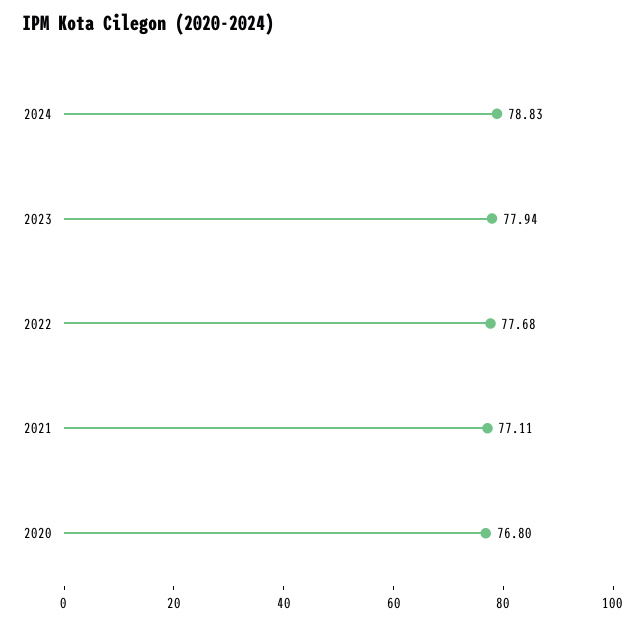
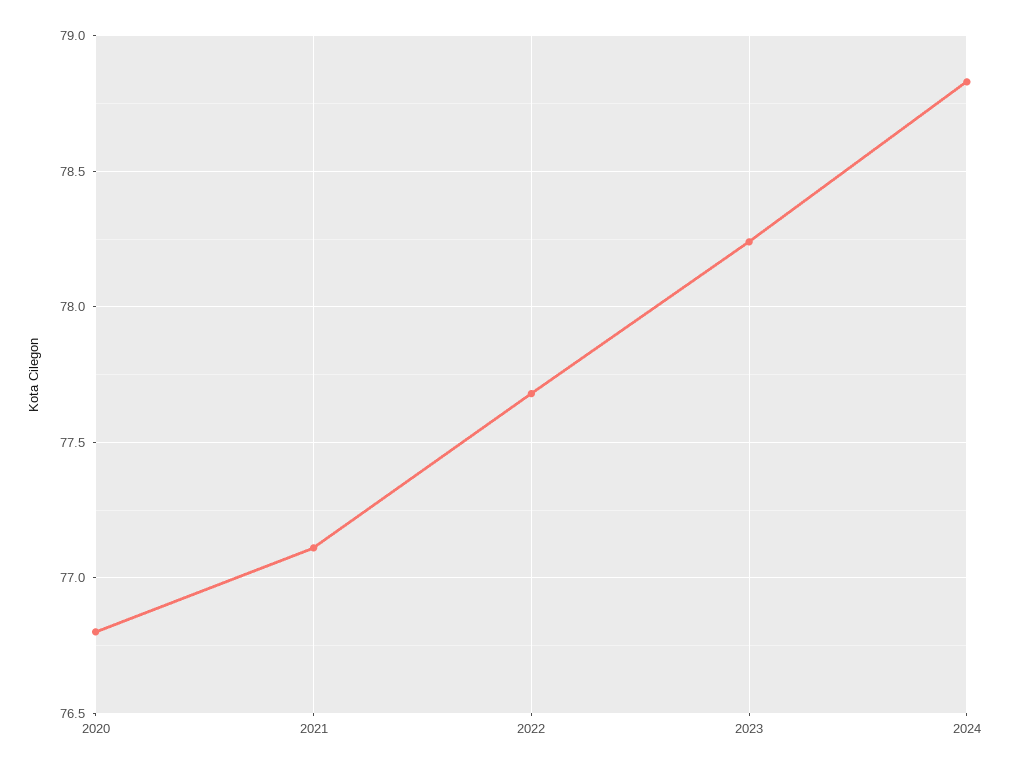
  {
    "2024": 78.83,
-   "2023": 77.94,
+   "2023": 78.25,
    "2022": 77.68,
    "2021": 77.11,
    "2020": 76.8
  }

